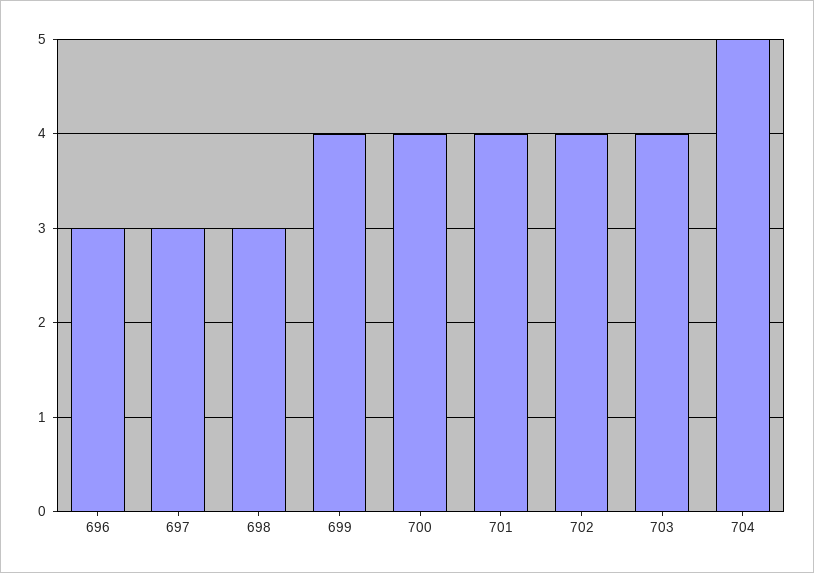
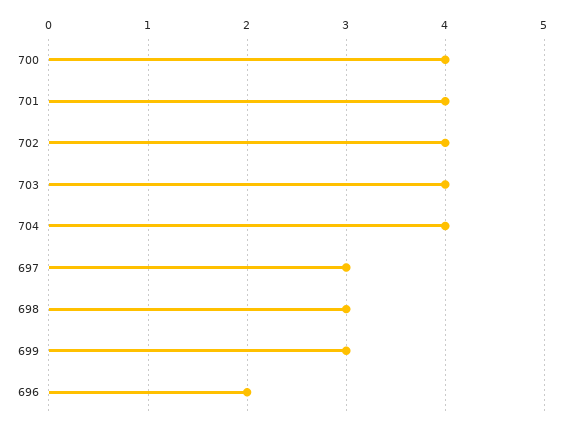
  {
-   "696": 3,
+   "696": 2,
    "697": 3,
    "698": 3,
-   "699": 4,
+   "699": 3,
    "700": 4,
    "701": 4,
    "702": 4,
    "703": 4,
-   "704": 5
+   "704": 4
  }

